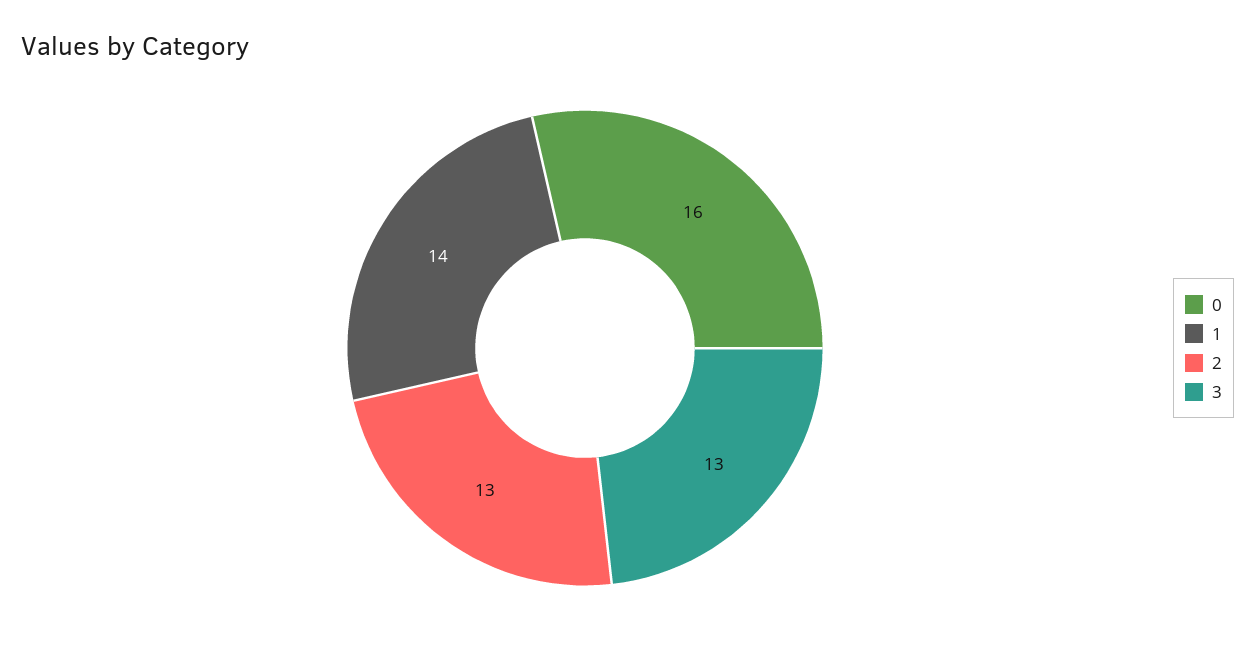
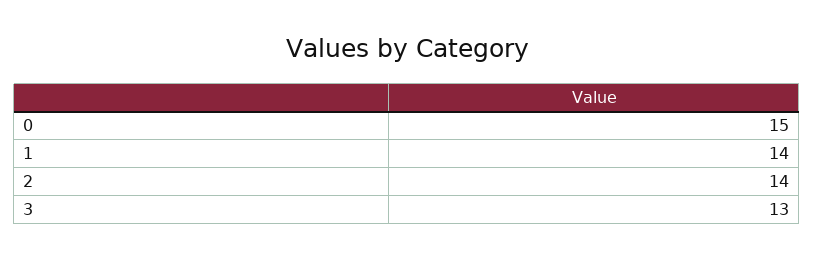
  {
-   "0": 16,
+   "0": 15,
    "1": 14,
-   "2": 13,
+   "2": 14,
    "3": 13
  }

